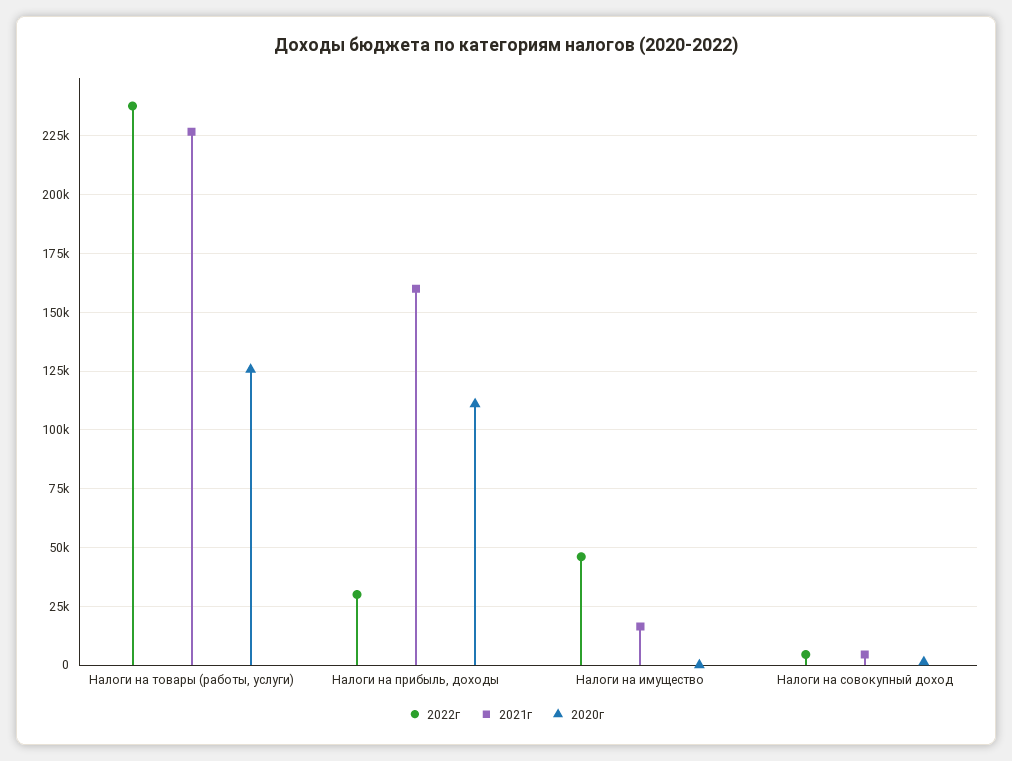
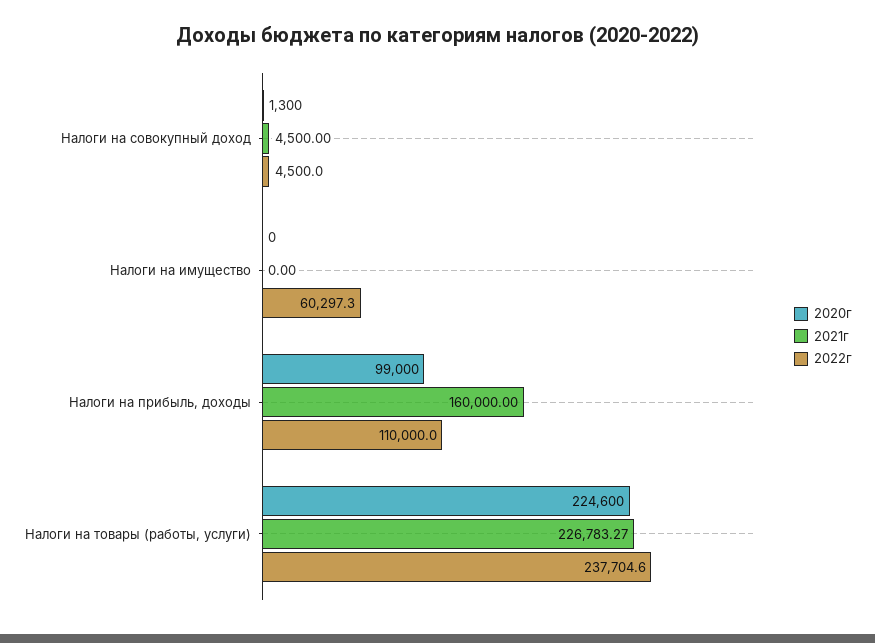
  {
    "2022г": {
      "Налоги на товары (работы, услуги)": 237704.6,
-     "Налоги на прибыль, доходы": 30000,
+     "Налоги на прибыль, доходы": 110000,
-     "Налоги на имущество": 45000,
+     "Налоги на имущество": 60297.3,
      "Налоги на совокупный доход": 4500
    },
    "2021г": {
      "Налоги на товары (работы, услуги)": 226783.27,
      "Налоги на прибыль, доходы": 160000,
-     "Налоги на имущество": 15000,
+     "Налоги на имущество": 0,
      "Налоги на совокупный доход": 4500
    },
    "2020г": {
-     "Налоги на товары (работы, услуги)": 125000,
+     "Налоги на товары (работы, услуги)": 224600,
-     "Налоги на прибыль, доходы": 110000,
+     "Налоги на прибыль, доходы": 99000,
      "Налоги на имущество": 0,
      "Налоги на совокупный доход": 1300
    }
  }

